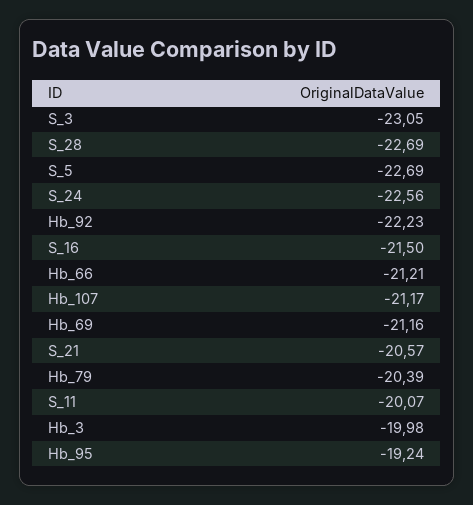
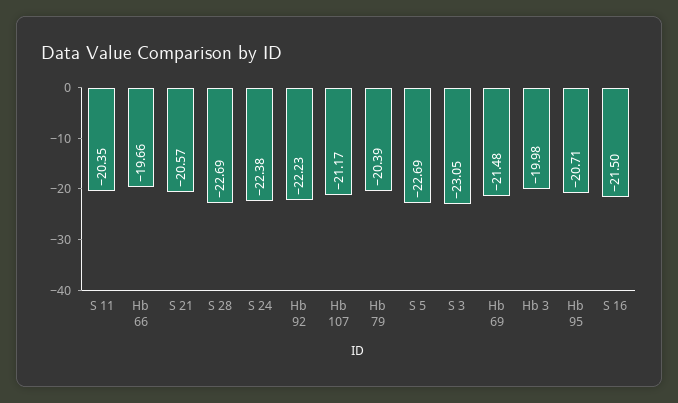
  {
    "S_3": -23.05,
    "S_28": -22.69,
    "S_5": -22.69,
-   "S_24": -22.56,
+   "S_24": -22.38,
    "Hb_92": -22.23,
    "S_16": -21.5,
-   "Hb_66": -21.21,
+   "Hb_66": -19.66,
    "Hb_107": -21.17,
-   "Hb_69": -21.16,
+   "Hb_69": -21.48,
    "S_21": -20.57,
    "Hb_79": -20.39,
-   "S_11": -20.07,
+   "S_11": -20.35,
    "Hb_3": -19.98,
-   "Hb_95": -19.24
+   "Hb_95": -20.71
  }

